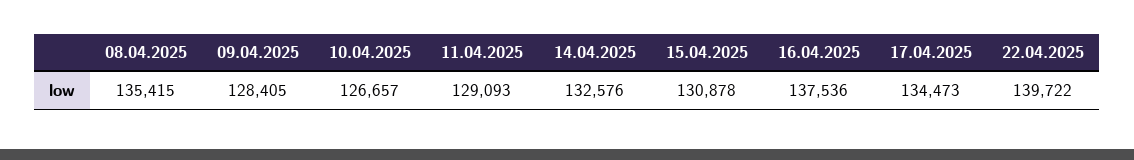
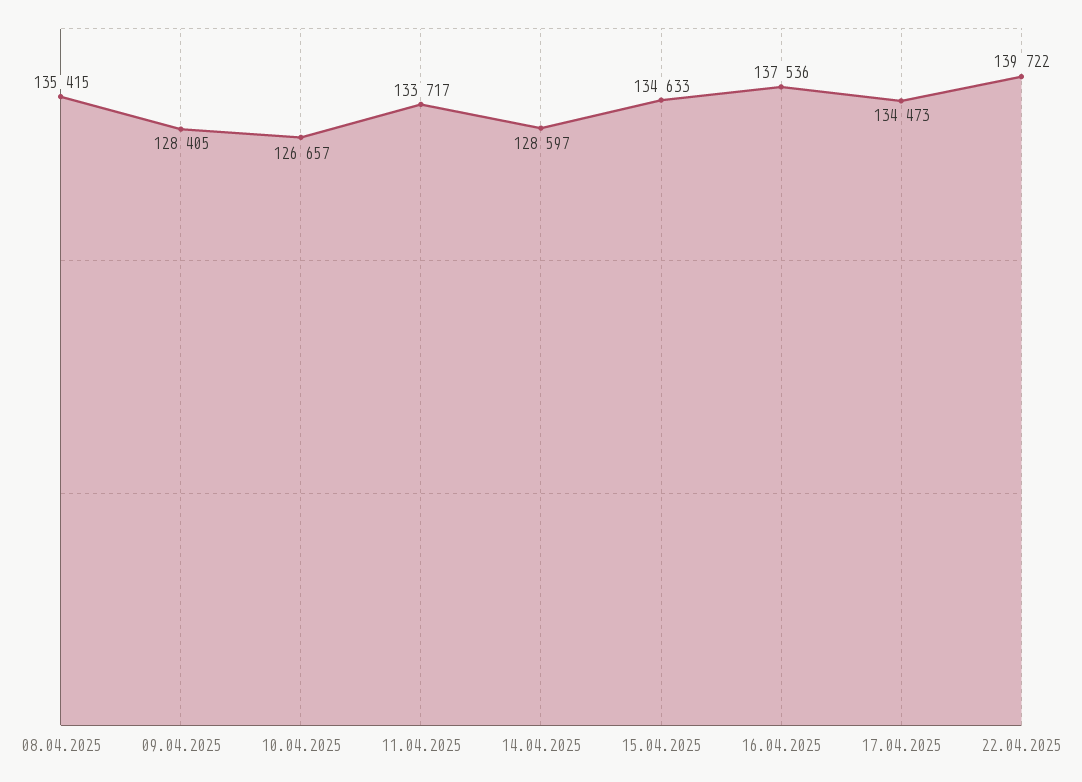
  {
    "08.04.2025": 135415,
    "09.04.2025": 128405,
    "10.04.2025": 126657,
-   "11.04.2025": 129093,
+   "11.04.2025": 133717,
-   "14.04.2025": 132576,
+   "14.04.2025": 128597,
-   "15.04.2025": 130878,
+   "15.04.2025": 134633,
    "16.04.2025": 137536,
    "17.04.2025": 134473,
    "22.04.2025": 139722
  }

